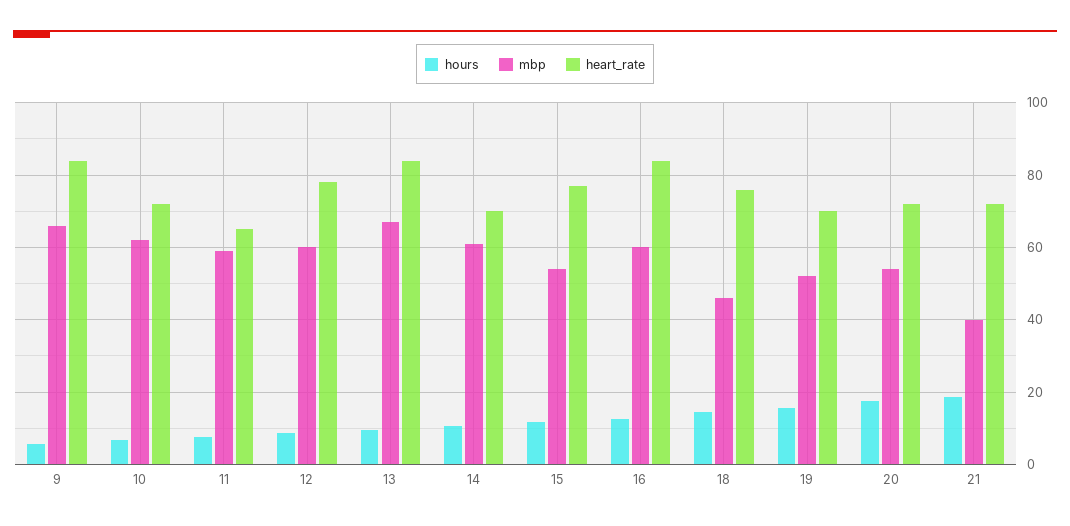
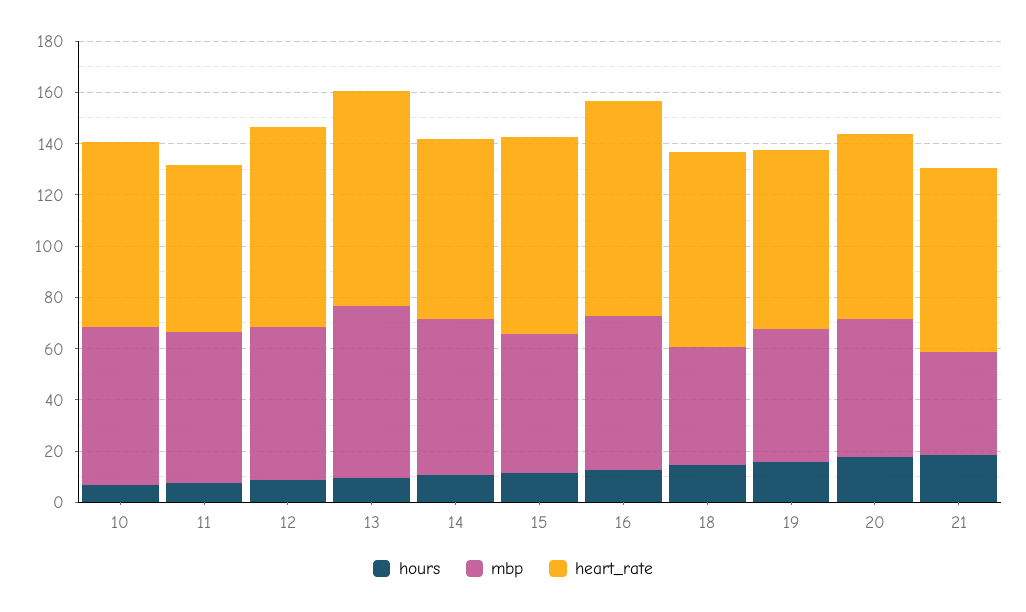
  {
    "hours": {
-     "9": 6,
      "10": 6,
      "11": 8,
      "12": 8,
      "13": 10,
      "14": 10,
      "15": 12,
      "16": 12,
      "18": 14,
      "19": 16,
      "20": 18,
      "21": 18
    },
    "mbp": {
-     "9": 66,
      "10": 62,
      "11": 60,
      "12": 60,
      "13": 68,
      "14": 62,
      "15": 54,
      "16": 60,
      "18": 46,
      "19": 52,
      "20": 54,
      "21": 40
    },
    "heart_rate": {
-     "9": 84,
      "10": 72,
      "11": 66,
      "12": 78,
      "13": 84,
      "14": 70,
      "15": 78,
      "16": 84,
      "18": 76,
      "19": 70,
      "20": 72,
      "21": 72
    }
  }

